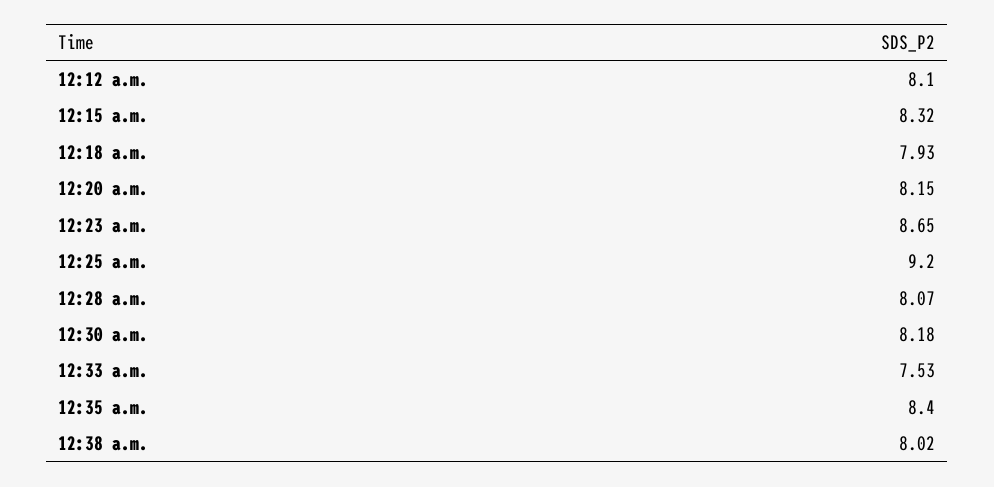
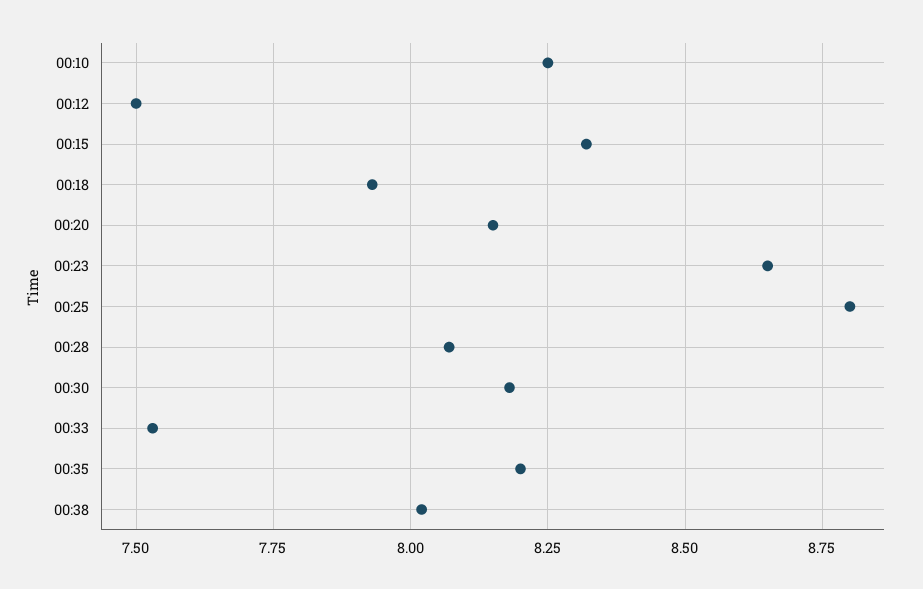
  {
-   "12:12 a.m.": 8.1,
+   "12:12 a.m.": 7.5,
    "12:15 a.m.": 8.32,
    "12:18 a.m.": 7.93,
    "12:20 a.m.": 8.15,
    "12:23 a.m.": 8.65,
-   "12:25 a.m.": 9.2,
+   "12:25 a.m.": 8.8,
    "12:28 a.m.": 8.07,
    "12:30 a.m.": 8.18,
    "12:33 a.m.": 7.53,
-   "12:35 a.m.": 8.4,
+   "12:35 a.m.": 8.2,
-   "12:38 a.m.": 8.02
+   "12:38 a.m.": 8.02,
+   "00:10": 8.25
  }

